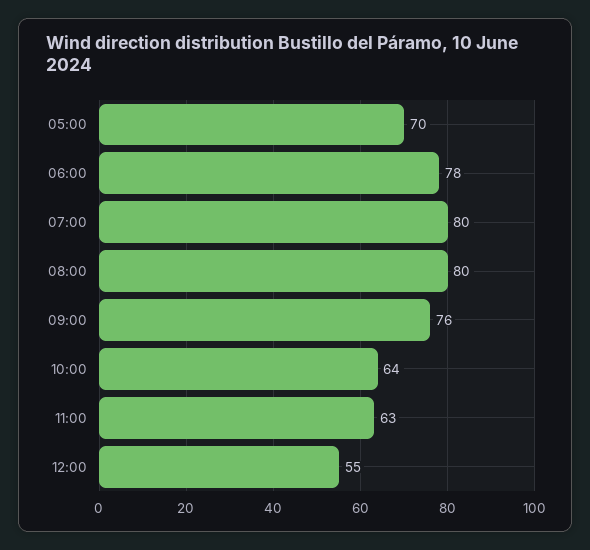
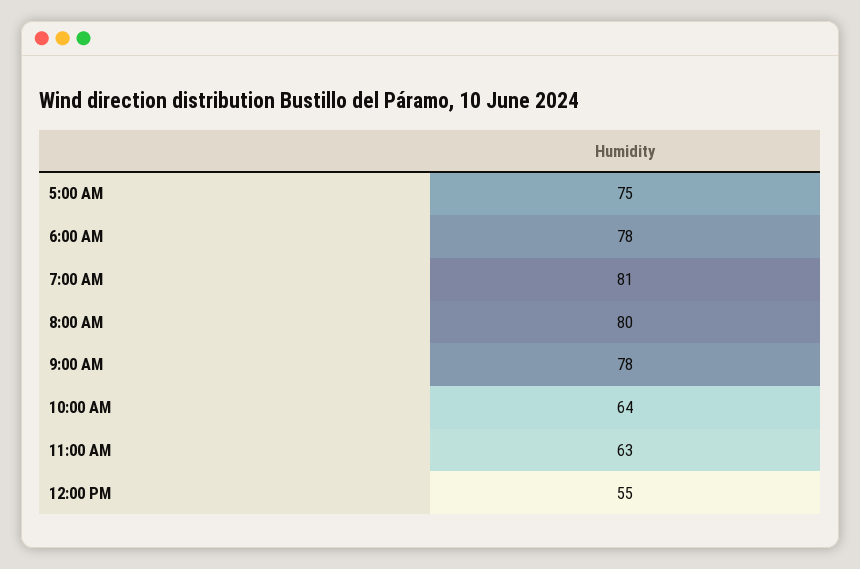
  {
-   "05:00": 70,
+   "05:00": 75,
    "06:00": 78,
-   "07:00": 80,
+   "07:00": 81,
    "08:00": 80,
-   "09:00": 76,
+   "09:00": 78,
    "10:00": 64,
    "11:00": 63,
    "12:00": 55
  }

